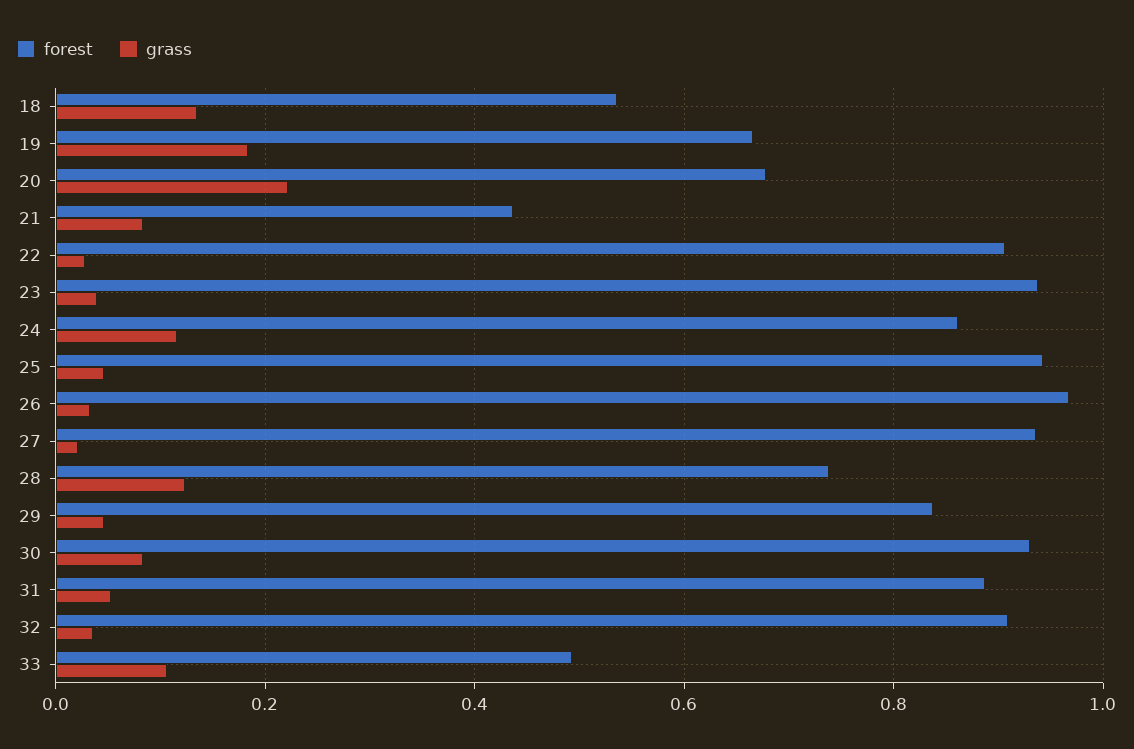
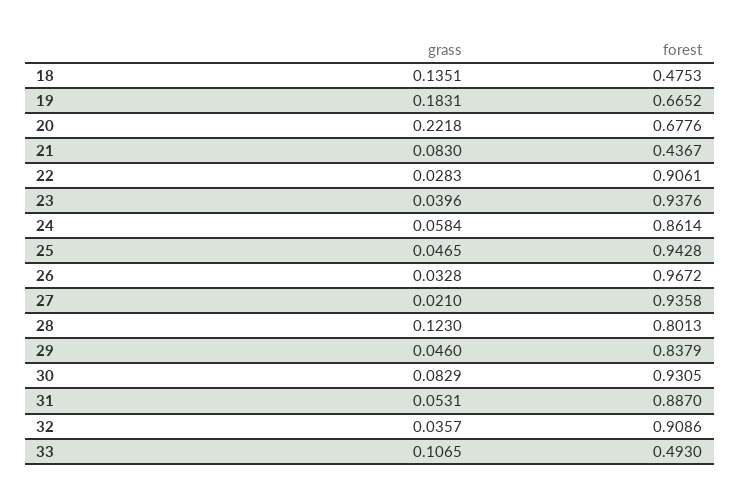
  {
    "forest": {
-     "18": 0.54,
+     "18": 0.4753,
      "19": 0.6652,
      "20": 0.6776,
      "21": 0.4367,
      "22": 0.9061,
      "23": 0.9376,
      "24": 0.8614,
      "25": 0.9428,
      "26": 0.9672,
      "27": 0.9358,
-     "28": 0.74,
+     "28": 0.8013,
      "29": 0.8379,
      "30": 0.9305,
      "31": 0.887,
      "32": 0.9086,
      "33": 0.493
    },
    "grass": {
      "18": 0.1351,
      "19": 0.1831,
      "20": 0.2218,
      "21": 0.083,
      "22": 0.0283,
      "23": 0.0396,
-     "24": 0.12,
+     "24": 0.0584,
      "25": 0.0465,
      "26": 0.0328,
      "27": 0.021,
      "28": 0.123,
      "29": 0.046,
      "30": 0.0829,
      "31": 0.0531,
      "32": 0.0357,
      "33": 0.1065
    }
  }

